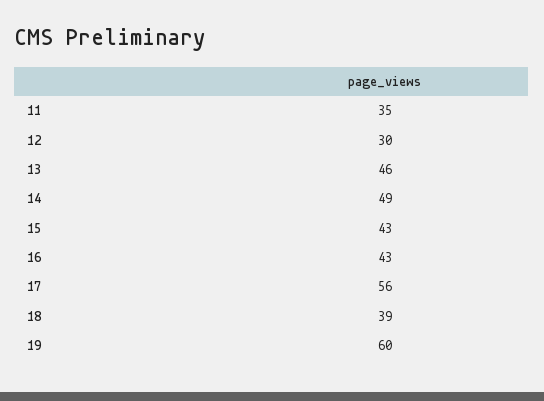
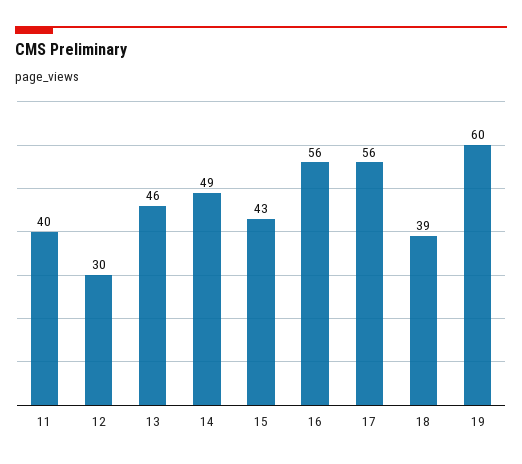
  {
-   "11": 35,
+   "11": 40,
    "12": 30,
    "13": 46,
    "14": 49,
    "15": 43,
-   "16": 43,
+   "16": 56,
    "17": 56,
    "18": 39,
    "19": 60
  }

